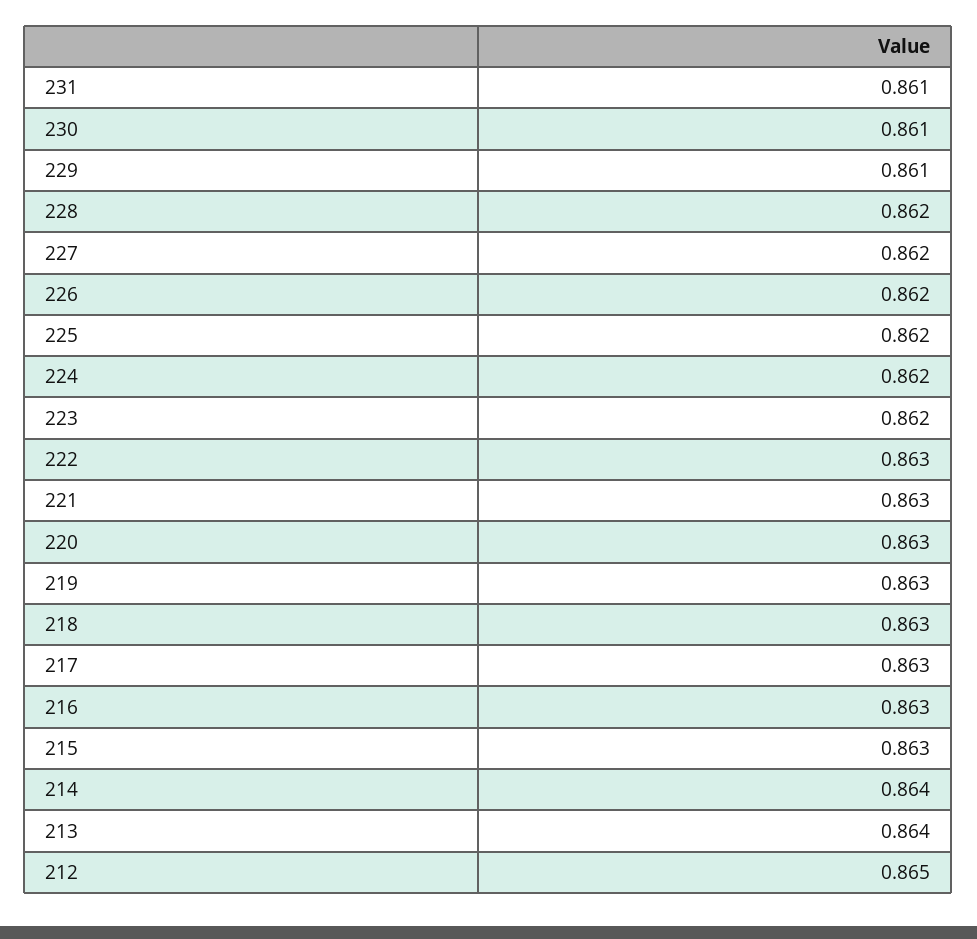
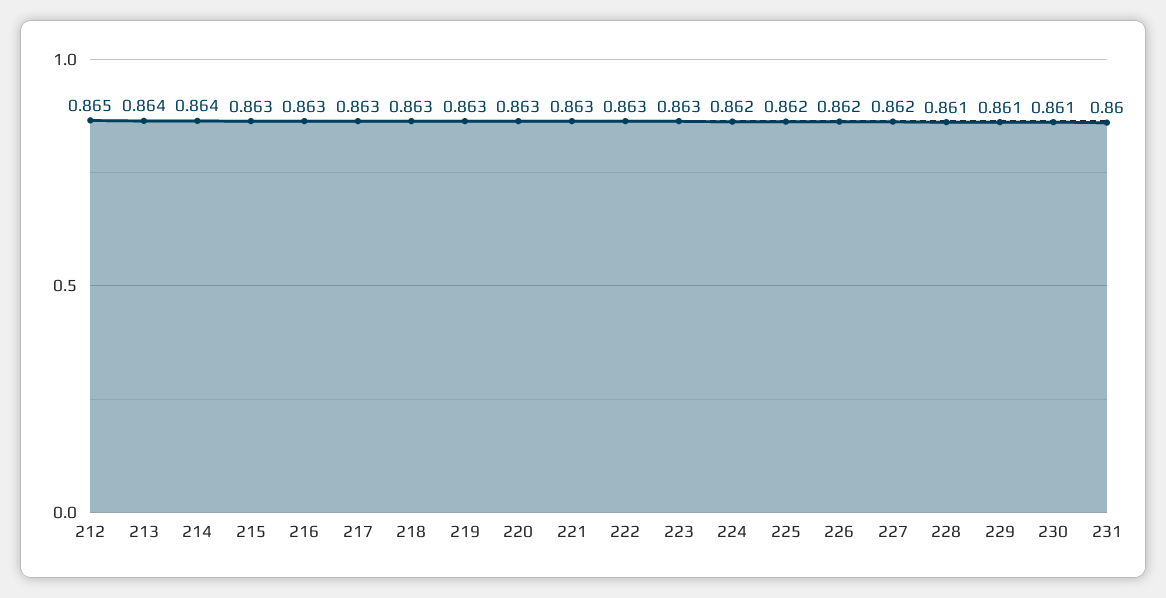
  {
-   "231": 0.861,
+   "231": 0.86,
    "230": 0.861,
    "229": 0.861,
-   "228": 0.862,
+   "228": 0.861,
    "227": 0.862,
    "226": 0.862,
    "225": 0.862,
    "224": 0.862,
-   "223": 0.862,
+   "223": 0.863,
    "222": 0.863,
    "221": 0.863,
    "220": 0.863,
    "219": 0.863,
    "218": 0.863,
    "217": 0.863,
    "216": 0.863,
    "215": 0.863,
    "214": 0.864,
    "213": 0.864,
    "212": 0.865
  }

